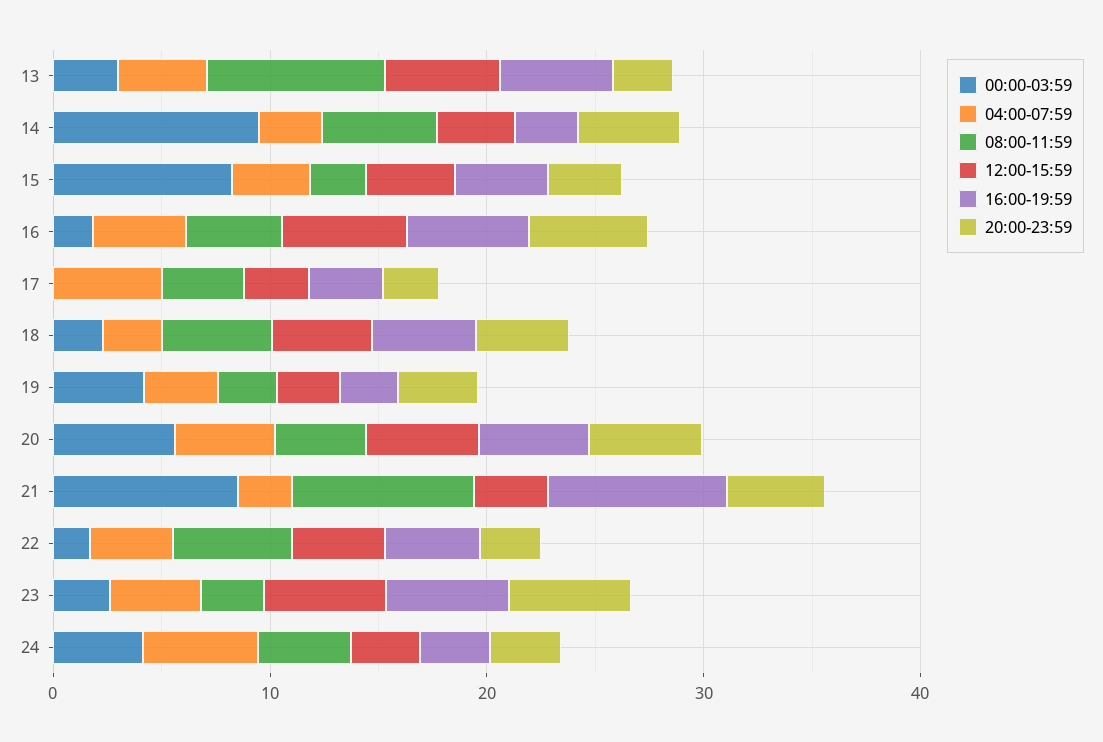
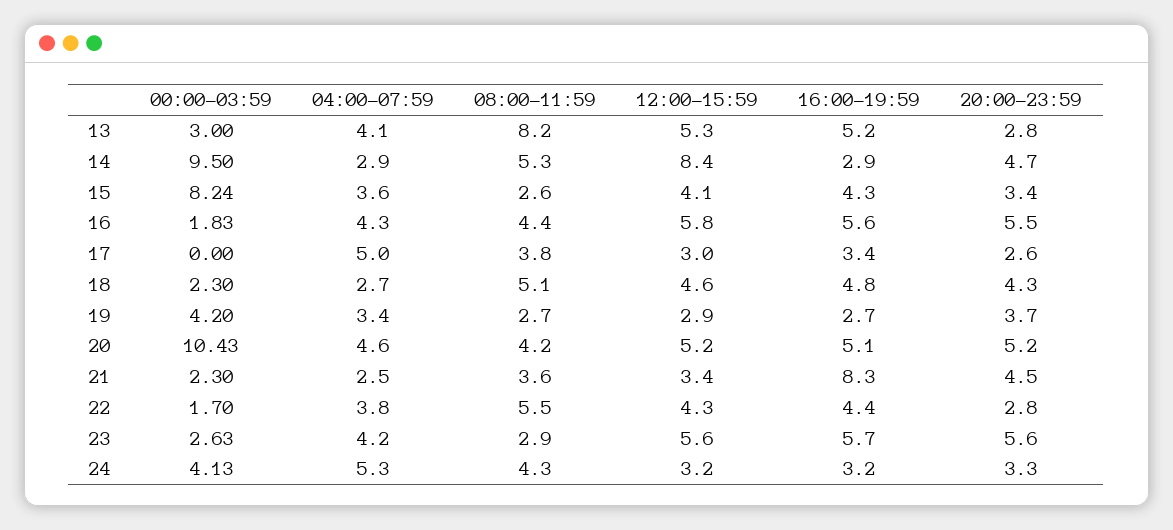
  {
    "00:00-03:59": {
      "13": 3,
      "14": 9.5,
      "15": 8.24,
      "16": 1.83,
      "17": 0,
      "18": 2.3,
      "19": 4.2,
-     "20": 6,
+     "20": 10.43,
-     "21": 8,
+     "21": 2.3,
      "22": 1.7,
      "23": 2.63,
      "24": 4.13
    },
    "04:00-07:59": {
      "13": 4.1,
      "14": 2.9,
      "15": 3.6,
      "16": 4.3,
      "17": 5,
      "18": 2.7,
      "19": 3.4,
      "20": 4.6,
      "21": 2.5,
      "22": 3.8,
      "23": 4.2,
      "24": 5.3
    },
    "08:00-11:59": {
      "13": 8.2,
      "14": 5.3,
      "15": 2.6,
      "16": 4.4,
      "17": 3.8,
      "18": 5.1,
      "19": 2.7,
      "20": 4.2,
-     "21": 8,
+     "21": 3.6,
      "22": 5.5,
      "23": 2.9,
      "24": 4.3
    },
    "12:00-15:59": {
      "13": 5.3,
-     "14": 4,
+     "14": 8.4,
      "15": 4.1,
      "16": 5.8,
      "17": 3,
      "18": 4.6,
      "19": 2.9,
      "20": 5.2,
      "21": 3.4,
      "22": 4.3,
      "23": 5.6,
      "24": 3.2
    },
    "16:00-19:59": {
      "13": 5.2,
      "14": 2.9,
      "15": 4.3,
      "16": 5.6,
      "17": 3.4,
      "18": 4.8,
      "19": 2.7,
      "20": 5.1,
      "21": 8.3,
      "22": 4.4,
      "23": 5.7,
      "24": 3.2
    },
    "20:00-23:59": {
      "13": 2.8,
      "14": 4.7,
      "15": 3.4,
      "16": 5.5,
      "17": 2.6,
      "18": 4.3,
      "19": 3.7,
      "20": 5.2,
      "21": 4.5,
      "22": 2.8,
      "23": 5.6,
      "24": 3.3
    }
  }

